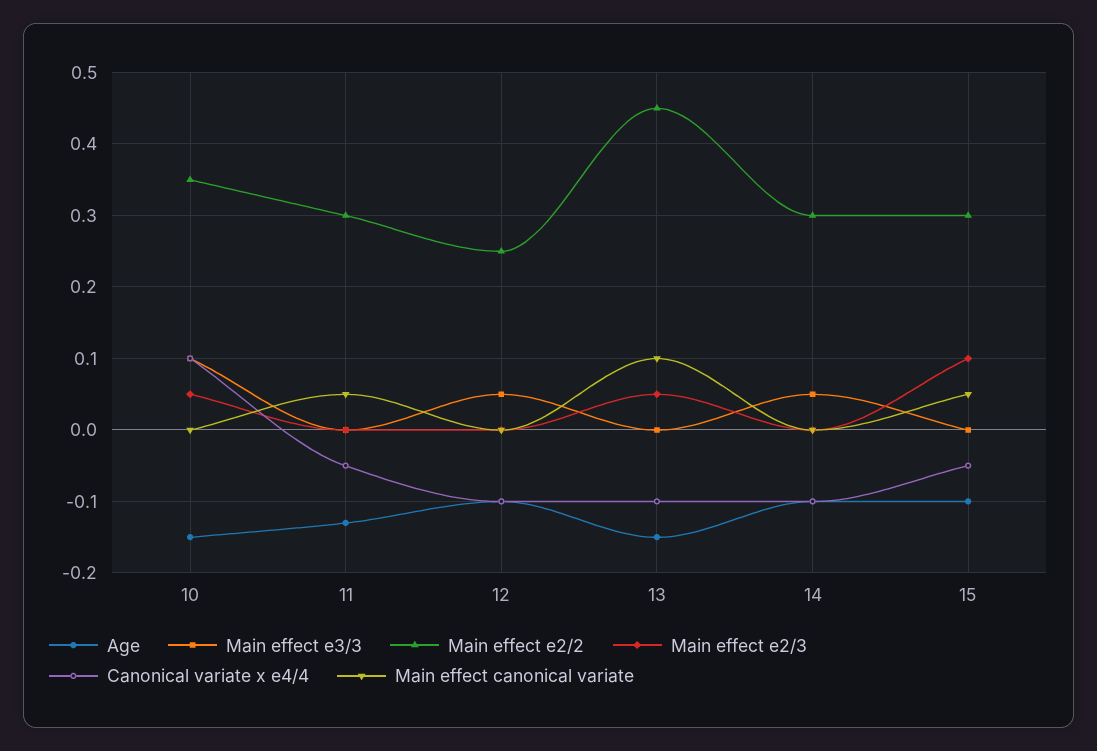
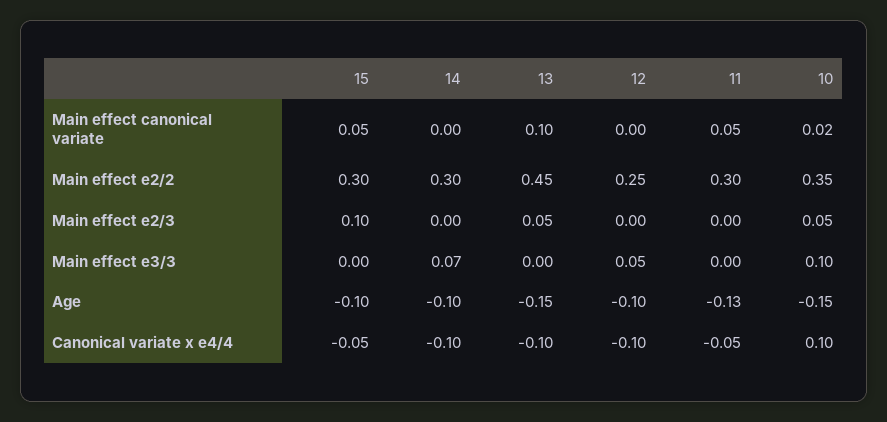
  {
    "Age": {
      "10": -0.15,
      "11": -0.13,
      "12": -0.1,
      "13": -0.15,
      "14": -0.1,
      "15": -0.1
    },
    "Main effect e3/3": {
      "10": 0.1,
      "11": 0,
      "12": 0.05,
      "13": 0,
-     "14": 0.05,
+     "14": 0.07,
      "15": 0
    },
    "Main effect e2/2": {
      "10": 0.35,
      "11": 0.3,
      "12": 0.25,
      "13": 0.45,
      "14": 0.3,
      "15": 0.3
    },
    "Main effect e2/3": {
      "10": 0.05,
      "11": 0,
      "12": 0,
      "13": 0.05,
      "14": 0,
      "15": 0.1
    },
    "Canonical variate x e4/4": {
      "10": 0.1,
      "11": -0.05,
      "12": -0.1,
      "13": -0.1,
      "14": -0.1,
      "15": -0.05
    },
    "Main effect canonical variate": {
-     "10": 0,
+     "10": 0.02,
      "11": 0.05,
      "12": 0,
      "13": 0.1,
      "14": 0,
      "15": 0.05
    }
  }

